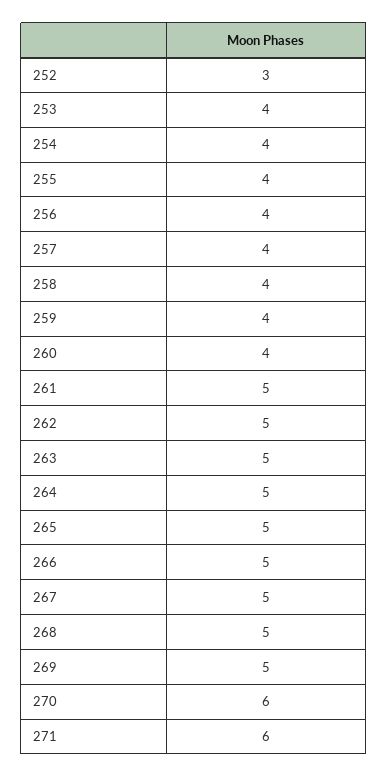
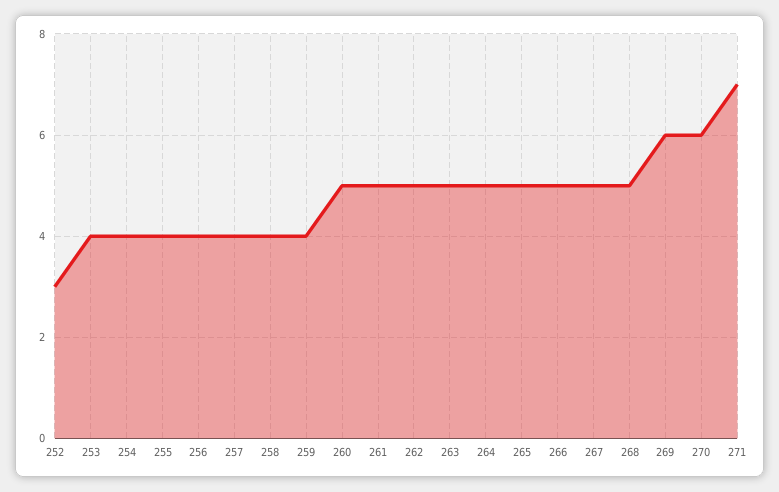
  {
    "252": 3,
    "253": 4,
    "254": 4,
    "255": 4,
    "256": 4,
    "257": 4,
    "258": 4,
    "259": 4,
-   "260": 4,
+   "260": 5,
    "261": 5,
    "262": 5,
    "263": 5,
    "264": 5,
    "265": 5,
    "266": 5,
    "267": 5,
    "268": 5,
-   "269": 5,
+   "269": 6,
    "270": 6,
-   "271": 6
+   "271": 7
  }

